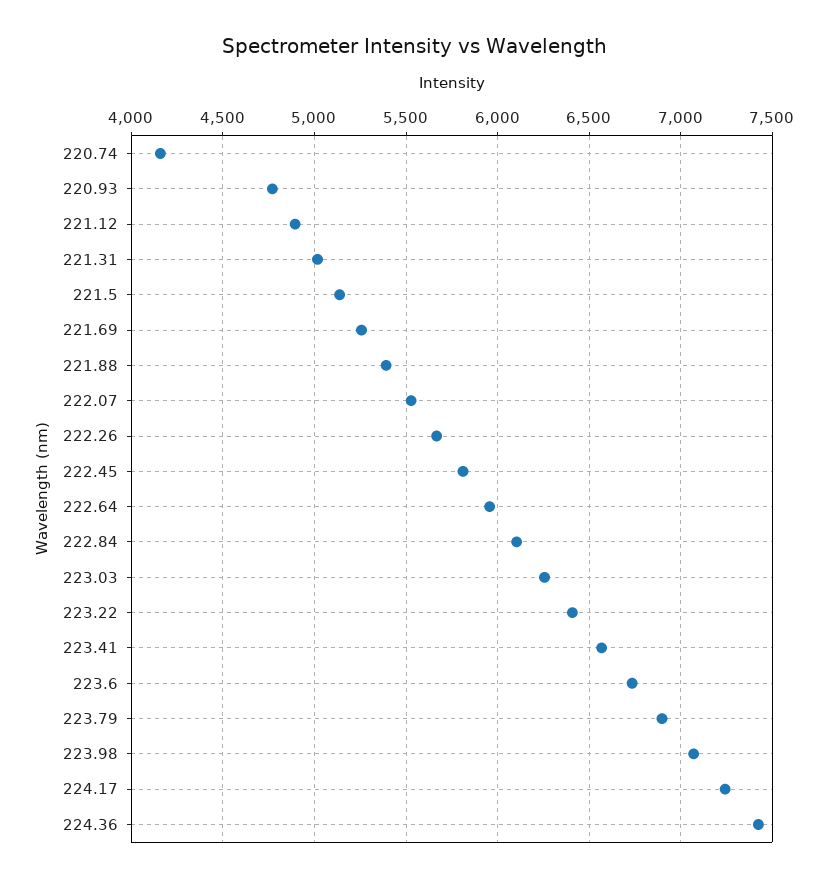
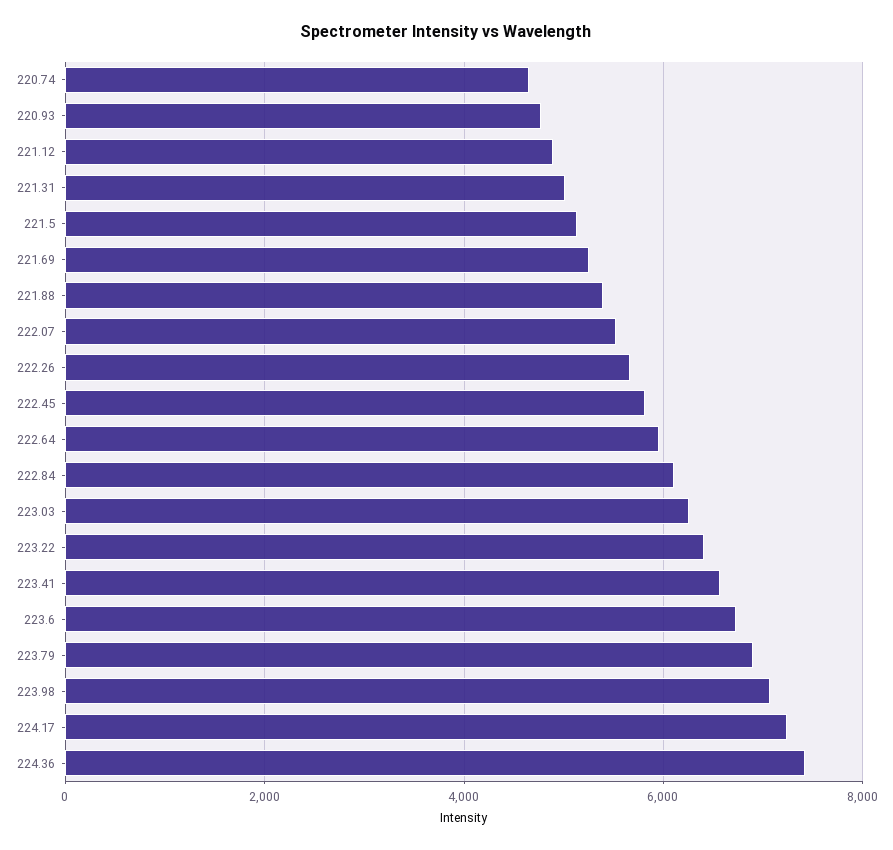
  {
-   "220.74": 4150,
+   "220.74": 4600,
    "220.93": 4750,
    "221.12": 4900,
    "221.31": 5000,
    "221.5": 5150,
    "221.69": 5250,
    "221.88": 5400,
    "222.07": 5550,
    "222.26": 5650,
    "222.45": 5800,
    "222.64": 5950,
    "222.84": 6100,
    "223.03": 6250,
    "223.22": 6400,
    "223.41": 6550,
    "223.6": 6750,
    "223.79": 6900,
    "223.98": 7050,
    "224.17": 7250,
    "224.36": 7400
  }

